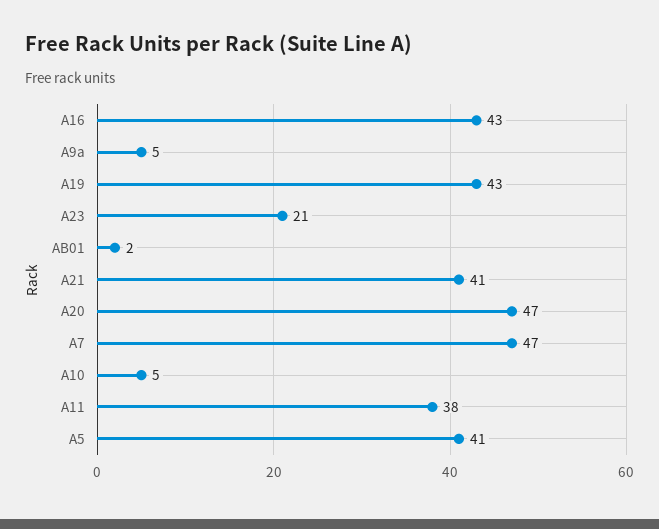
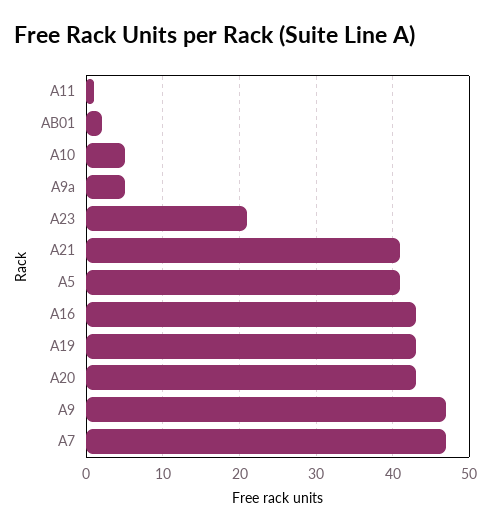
  {
    "A16": 43,
    "A9a": 5,
    "A19": 43,
    "A23": 21,
    "AB01": 2,
    "A21": 41,
-   "A20": 47,
+   "A20": 43,
    "A7": 47,
    "A10": 5,
-   "A11": 38,
+   "A11": 1,
-   "A5": 41
+   "A5": 41,
+   "A9": 47
  }

